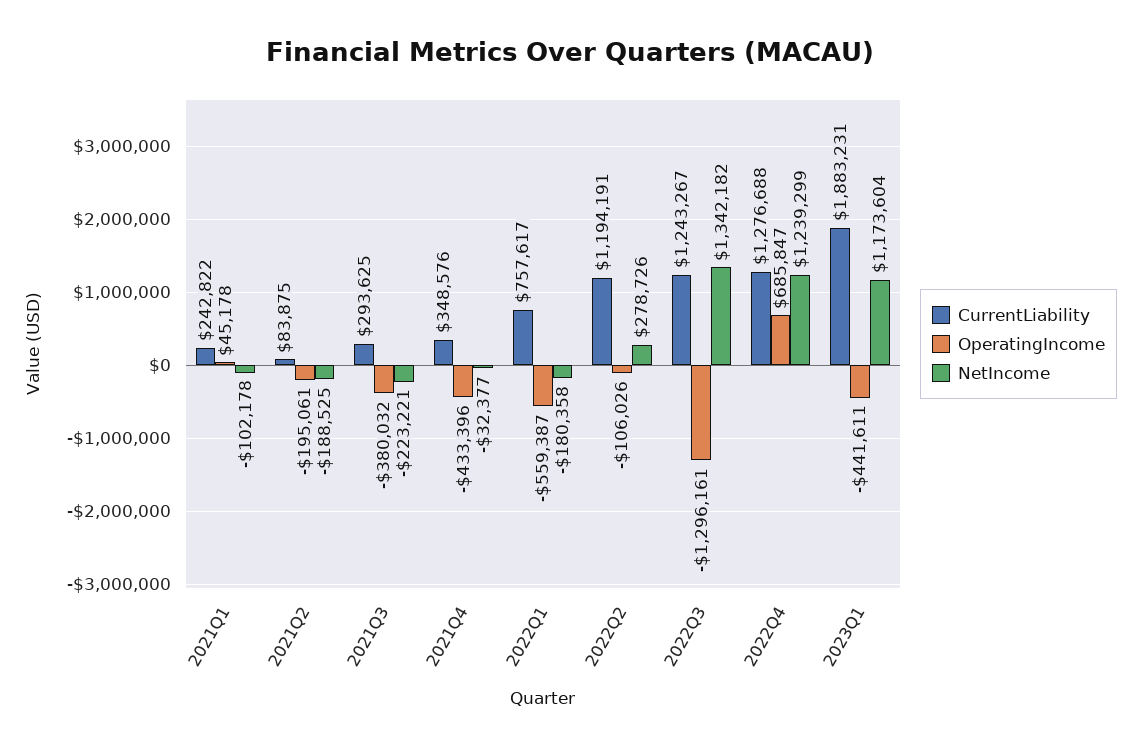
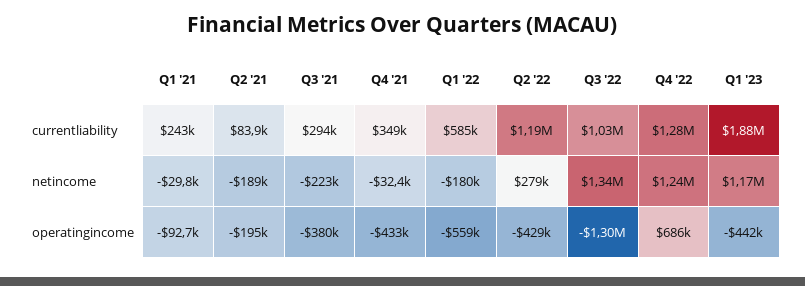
  {
    "CurrentLiability": {
      "2021Q1": 242822,
      "2021Q2": 83875,
      "2021Q3": 293625,
      "2021Q4": 348576,
-     "2022Q1": 757617,
+     "2022Q1": 585000,
      "2022Q2": 1194191,
-     "2022Q3": 1243267,
+     "2022Q3": 1030000,
      "2022Q4": 1276688,
      "2023Q1": 1883231
    },
    "OperatingIncome": {
-     "2021Q1": 45178,
+     "2021Q1": -92700,
      "2021Q2": -195061,
      "2021Q3": -380032,
      "2021Q4": -433396,
      "2022Q1": -559387,
-     "2022Q2": -106026,
+     "2022Q2": -429000,
      "2022Q3": -1296161,
      "2022Q4": 685847,
      "2023Q1": -441611
    },
    "NetIncome": {
-     "2021Q1": -102178,
+     "2021Q1": -29800,
      "2021Q2": -188525,
      "2021Q3": -223221,
      "2021Q4": -32377,
      "2022Q1": -180358,
      "2022Q2": 278726,
      "2022Q3": 1342182,
      "2022Q4": 1239299,
      "2023Q1": 1173604
    }
  }

